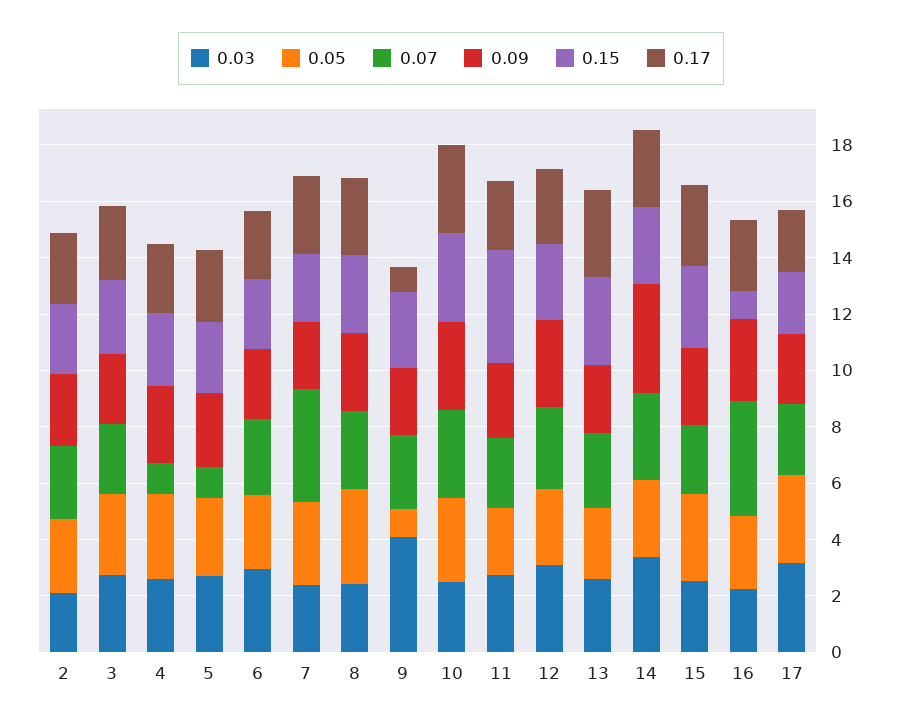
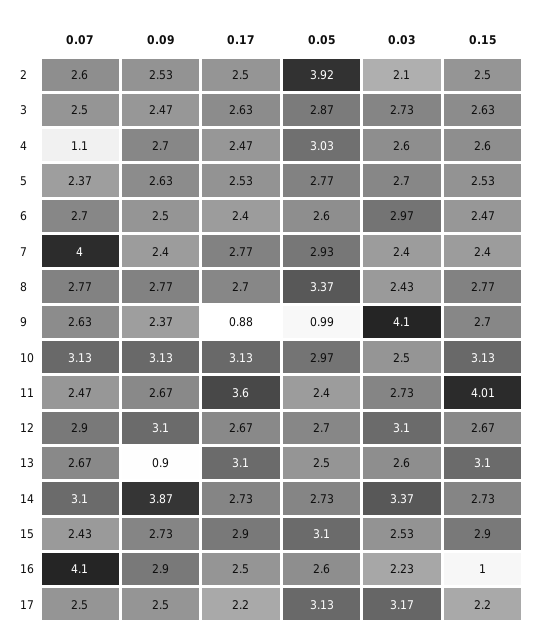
  {
    "0.03": {
      "2": 2.1,
      "3": 2.73,
      "4": 2.6,
      "5": 2.7,
      "6": 2.97,
      "7": 2.4,
      "8": 2.43,
      "9": 4.1,
      "10": 2.5,
      "11": 2.73,
      "12": 3.1,
      "13": 2.6,
      "14": 3.37,
      "15": 2.53,
      "16": 2.23,
      "17": 3.17
    },
    "0.05": {
-     "2": 2.5,
+     "2": 3.92,
      "3": 2.87,
      "4": 3.03,
      "5": 2.77,
      "6": 2.6,
      "7": 2.93,
      "8": 3.37,
      "9": 0.99,
      "10": 2.97,
      "11": 2.4,
      "12": 2.7,
      "13": 2.5,
      "14": 2.73,
      "15": 3.1,
      "16": 2.6,
      "17": 3.13
    },
    "0.07": {
      "2": 2.6,
      "3": 2.5,
      "4": 1.1,
-     "5": 1,
+     "5": 2.37,
      "6": 2.7,
      "7": 4,
      "8": 2.77,
      "9": 2.63,
      "10": 3.13,
      "11": 2.47,
      "12": 2.9,
      "13": 2.67,
      "14": 3.1,
      "15": 2.43,
      "16": 4.1,
      "17": 2.5
    },
    "0.09": {
      "2": 2.53,
      "3": 2.47,
      "4": 2.7,
      "5": 2.63,
      "6": 2.5,
      "7": 2.4,
      "8": 2.77,
      "9": 2.37,
      "10": 3.13,
      "11": 2.67,
      "12": 3.1,
-     "13": 2.5,
+     "13": 0.9,
      "14": 3.87,
      "15": 2.73,
      "16": 2.9,
      "17": 2.5
    },
    "0.15": {
      "2": 2.5,
      "3": 2.63,
      "4": 2.6,
      "5": 2.53,
      "6": 2.47,
      "7": 2.4,
      "8": 2.77,
      "9": 2.7,
      "10": 3.13,
      "11": 4.01,
      "12": 2.67,
      "13": 3.1,
      "14": 2.73,
      "15": 2.9,
      "16": 1,
      "17": 2.2
    },
    "0.17": {
      "2": 2.5,
      "3": 2.63,
      "4": 2.47,
      "5": 2.53,
      "6": 2.4,
      "7": 2.77,
      "8": 2.7,
      "9": 0.88,
      "10": 3.13,
-     "11": 2.5,
+     "11": 3.6,
      "12": 2.67,
      "13": 3.1,
      "14": 2.73,
      "15": 2.9,
      "16": 2.5,
      "17": 2.2
    }
  }

